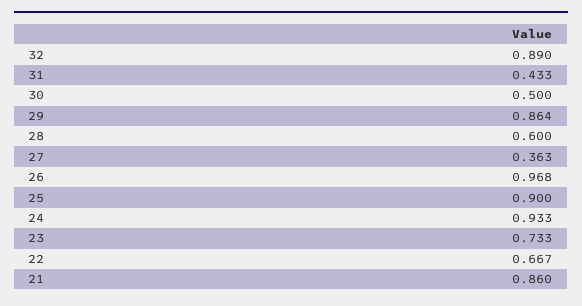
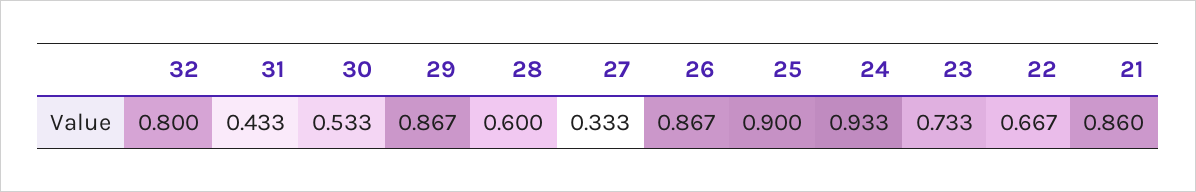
  {
-   "32": 0.89,
+   "32": 0.8,
    "31": 0.433,
-   "30": 0.5,
+   "30": 0.533,
-   "29": 0.864,
+   "29": 0.867,
    "28": 0.6,
-   "27": 0.363,
+   "27": 0.333,
-   "26": 0.968,
+   "26": 0.867,
    "25": 0.9,
    "24": 0.933,
    "23": 0.733,
    "22": 0.667,
    "21": 0.86
  }

